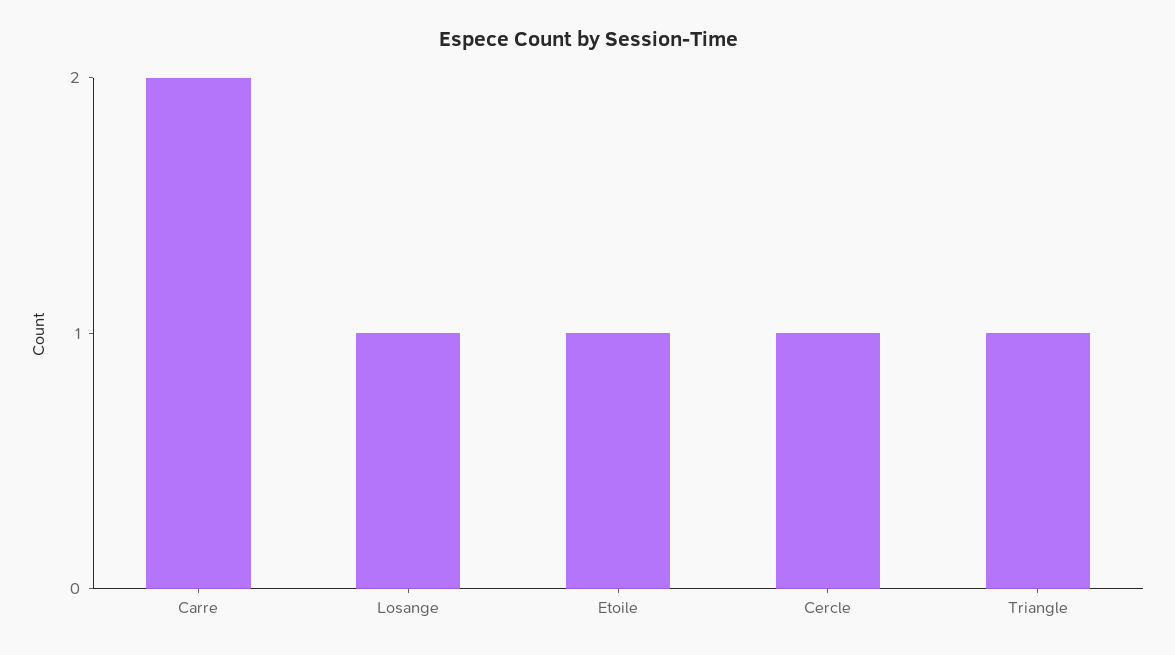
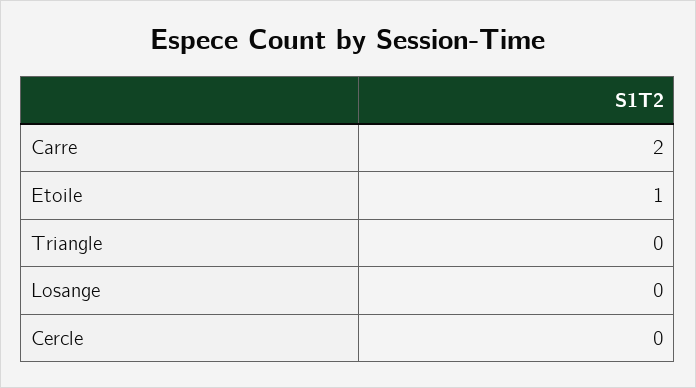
  {
    "Carre": 2,
-   "Losange": 1,
+   "Losange": 0,
    "Etoile": 1,
-   "Cercle": 1,
+   "Cercle": 0,
-   "Triangle": 1
+   "Triangle": 0
  }

